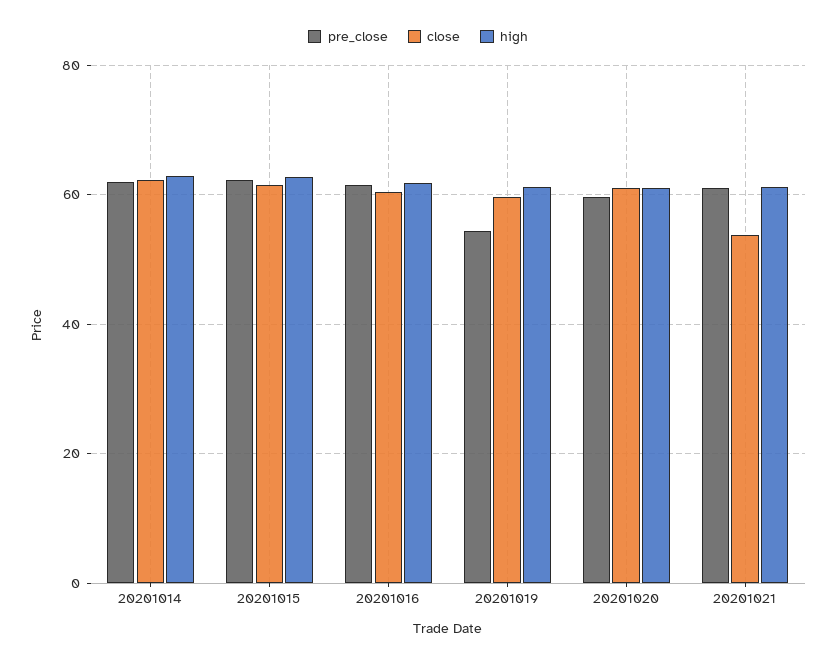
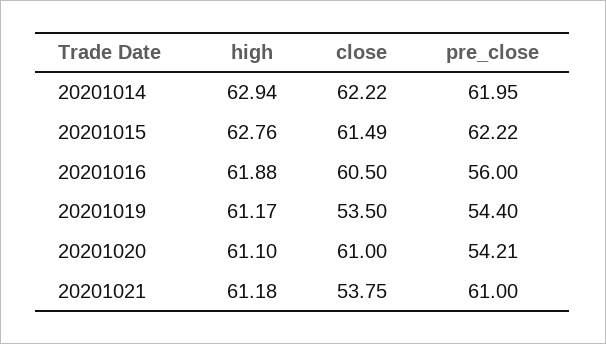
  {
    "pre_close": {
      "20201014": 61.95,
      "20201015": 62.22,
-     "20201016": 62,
+     "20201016": 56,
      "20201019": 54.4,
-     "20201020": 60,
+     "20201020": 54.21,
      "20201021": 61
    },
    "close": {
      "20201014": 62.22,
      "20201015": 61.49,
      "20201016": 60.5,
-     "20201019": 60,
+     "20201019": 53.5,
      "20201020": 61,
      "20201021": 53.75
    },
    "high": {
      "20201014": 62.94,
      "20201015": 62.76,
      "20201016": 61.88,
      "20201019": 61.17,
      "20201020": 61.1,
      "20201021": 61.18
    }
  }

